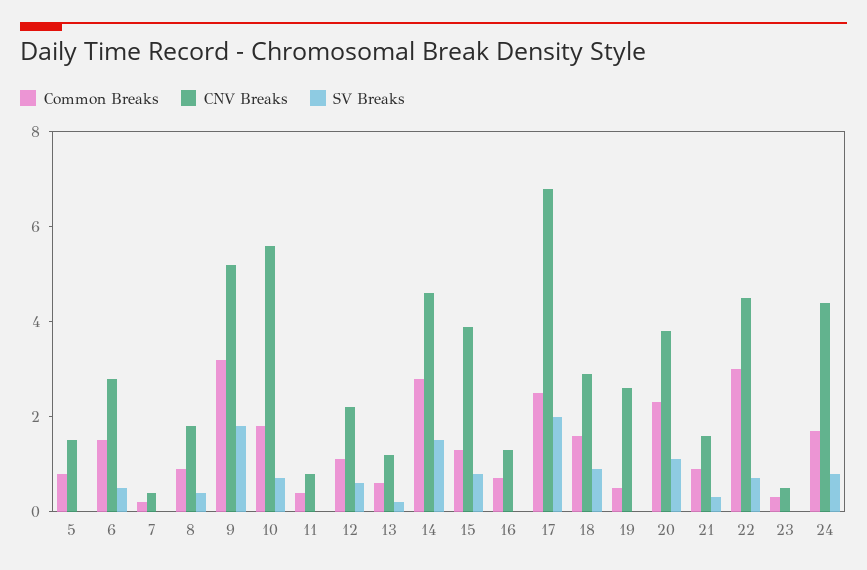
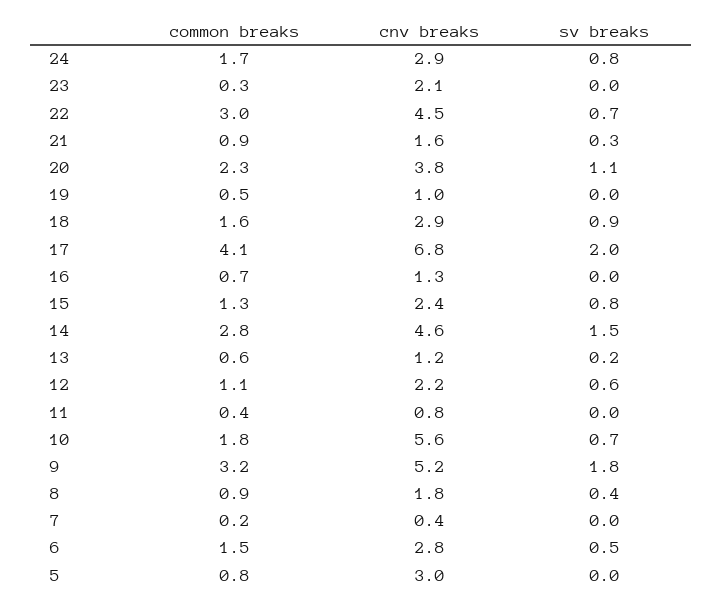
  {
    "Common Breaks": {
      "5": 0.8,
      "6": 1.5,
      "7": 0.2,
      "8": 0.9,
      "9": 3.2,
      "10": 1.8,
      "11": 0.4,
      "12": 1.1,
      "13": 0.6,
      "14": 2.8,
      "15": 1.3,
      "16": 0.7,
-     "17": 2.5,
+     "17": 4.1,
      "18": 1.6,
      "19": 0.5,
      "20": 2.3,
      "21": 0.9,
      "22": 3,
      "23": 0.3,
      "24": 1.7
    },
    "CNV Breaks": {
-     "5": 1.5,
+     "5": 3,
      "6": 2.8,
      "7": 0.4,
      "8": 1.8,
      "9": 5.2,
      "10": 5.6,
      "11": 0.8,
      "12": 2.2,
      "13": 1.2,
      "14": 4.6,
-     "15": 4,
+     "15": 2.4,
      "16": 1.3,
      "17": 6.8,
      "18": 2.9,
-     "19": 2.5,
+     "19": 1,
      "20": 3.8,
      "21": 1.6,
      "22": 4.5,
-     "23": 0.5,
+     "23": 2.1,
-     "24": 4.5
+     "24": 2.9
    },
    "SV Breaks": {
      "5": 0,
      "6": 0.5,
      "7": 0,
      "8": 0.4,
      "9": 1.8,
      "10": 0.7,
      "11": 0,
      "12": 0.6,
      "13": 0.2,
      "14": 1.5,
      "15": 0.8,
      "16": 0,
      "17": 2,
      "18": 0.9,
      "19": 0,
      "20": 1.1,
      "21": 0.3,
      "22": 0.7,
      "23": 0,
      "24": 0.8
    }
  }

